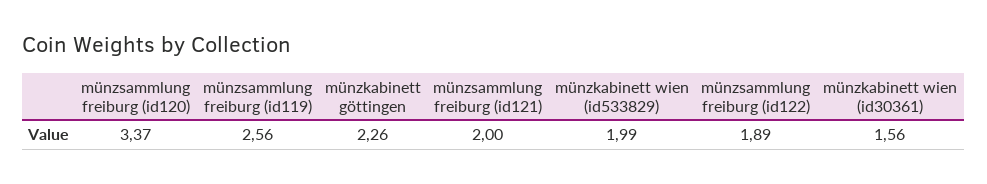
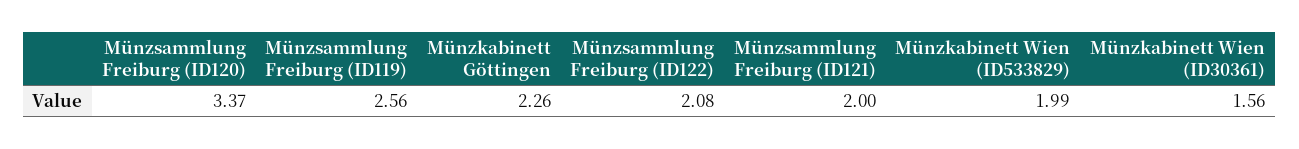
  {
    "münzsammlung freiburg (id120)": 3.37,
    "münzsammlung freiburg (id119)": 2.56,
    "münzkabinett göttingen": 2.26,
    "münzsammlung freiburg (id121)": 2,
    "münzkabinett wien (id533829)": 1.99,
-   "münzsammlung freiburg (id122)": 1.89,
+   "münzsammlung freiburg (id122)": 2.08,
    "münzkabinett wien (id30361)": 1.56
  }

